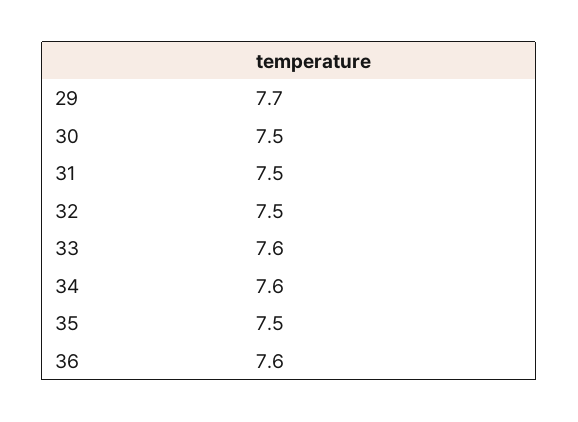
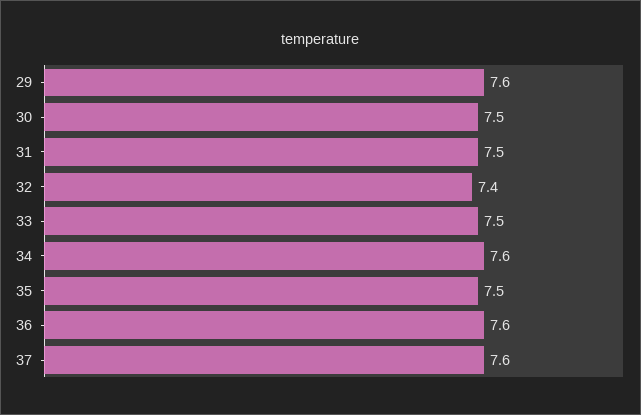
  {
-   "29": 7.7,
+   "29": 7.6,
    "30": 7.5,
    "31": 7.5,
-   "32": 7.5,
+   "32": 7.4,
-   "33": 7.6,
+   "33": 7.5,
    "34": 7.6,
    "35": 7.5,
-   "36": 7.6
+   "36": 7.6,
+   "37": 7.6
  }

